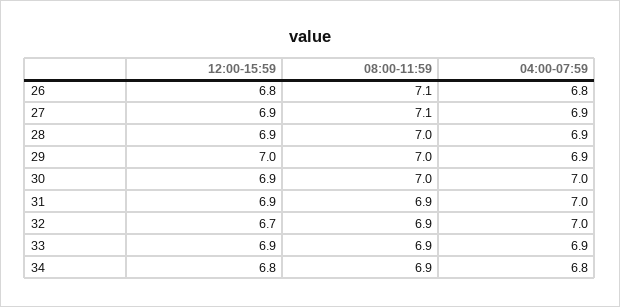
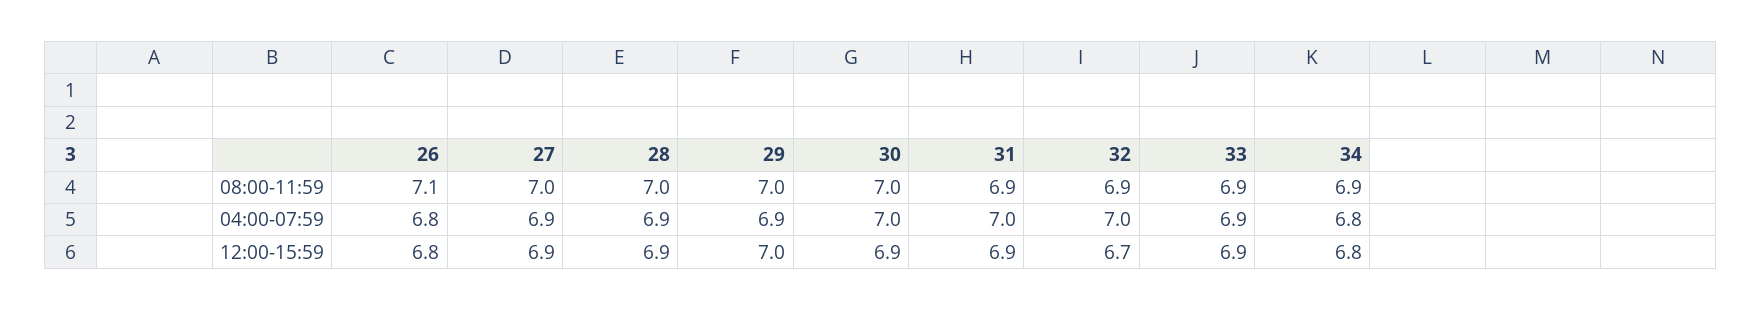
  {
    "12:00-15:59": {
      "26": 6.8,
      "27": 6.9,
      "28": 6.9,
      "29": 7,
      "30": 6.9,
      "31": 6.9,
      "32": 6.7,
      "33": 6.9,
      "34": 6.8
    },
    "08:00-11:59": {
      "26": 7.1,
-     "27": 7.1,
+     "27": 7,
      "28": 7,
      "29": 7,
      "30": 7,
      "31": 6.9,
      "32": 6.9,
      "33": 6.9,
      "34": 6.9
    },
    "04:00-07:59": {
      "26": 6.8,
      "27": 6.9,
      "28": 6.9,
      "29": 6.9,
      "30": 7,
      "31": 7,
      "32": 7,
      "33": 6.9,
      "34": 6.8
    }
  }

